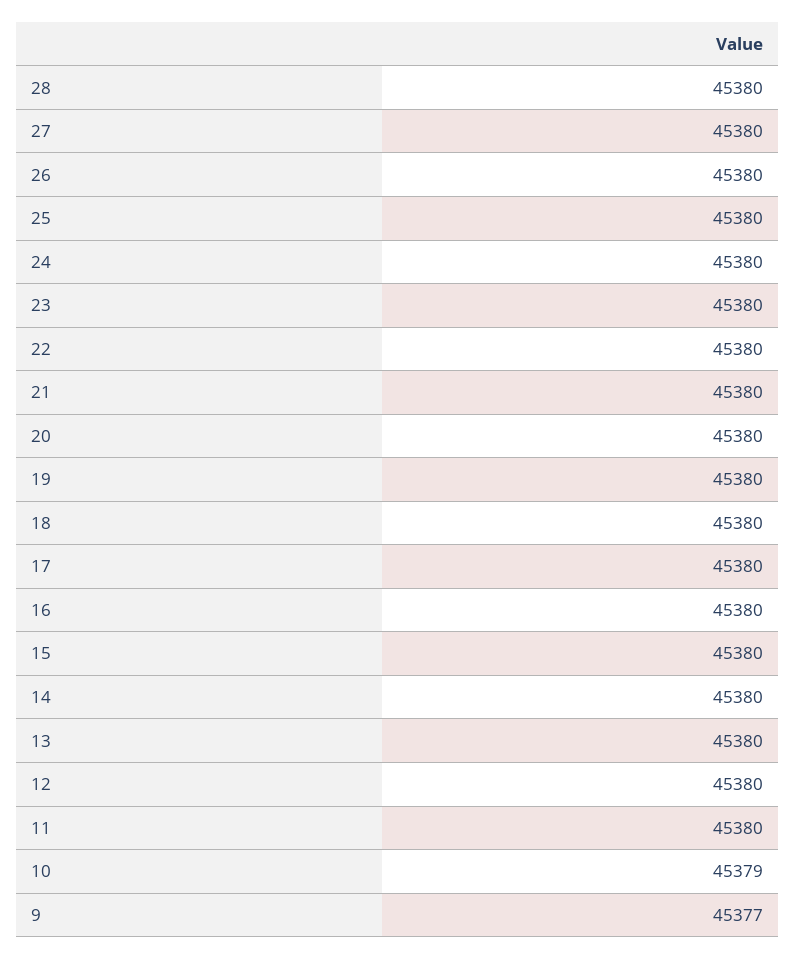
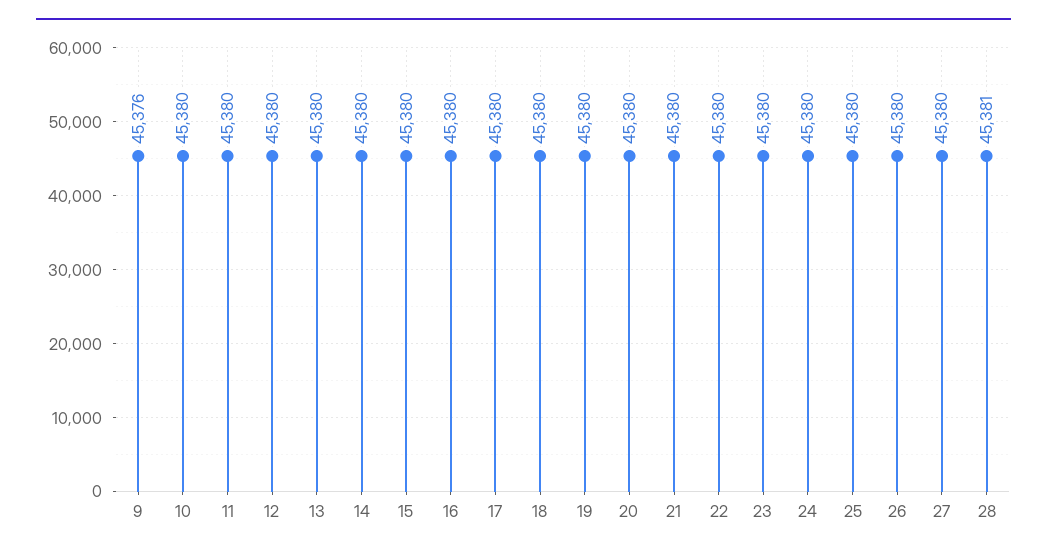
  {
-   "28": 45380,
+   "28": 45381,
    "27": 45380,
    "26": 45380,
    "25": 45380,
    "24": 45380,
    "23": 45380,
    "22": 45380,
    "21": 45380,
    "20": 45380,
    "19": 45380,
    "18": 45380,
    "17": 45380,
    "16": 45380,
    "15": 45380,
    "14": 45380,
    "13": 45380,
    "12": 45380,
    "11": 45380,
-   "10": 45379,
+   "10": 45380,
-   "9": 45377
+   "9": 45376
  }

